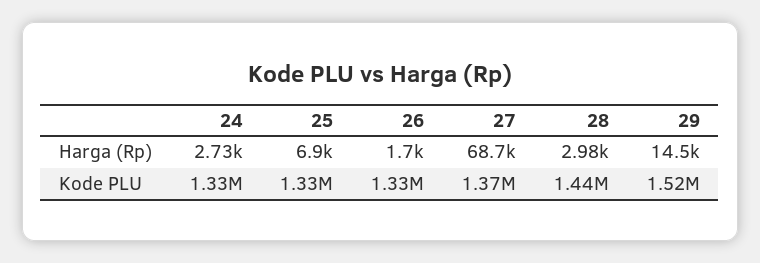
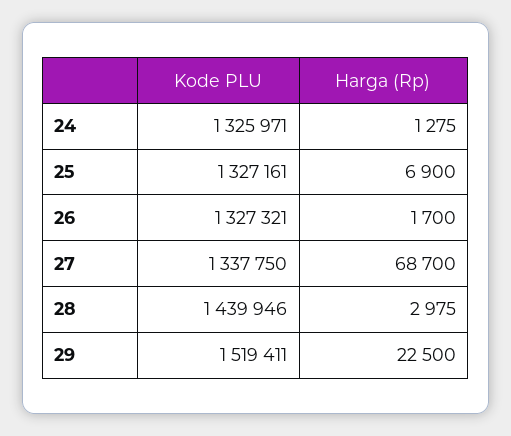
  {
    "24": {
-     "Harga (Rp)": 2730,
+     "Harga (Rp)": 1275,
      "Kode PLU": 1325971
    },
    "25": {
      "Harga (Rp)": 6900,
      "Kode PLU": 1327161
    },
    "26": {
      "Harga (Rp)": 1700,
      "Kode PLU": 1327321
    },
    "27": {
      "Harga (Rp)": 68700,
-     "Kode PLU": 1370000
+     "Kode PLU": 1337750
    },
    "28": {
      "Harga (Rp)": 2975,
      "Kode PLU": 1439946
    },
    "29": {
-     "Harga (Rp)": 14500,
+     "Harga (Rp)": 22500,
      "Kode PLU": 1519411
    }
  }

